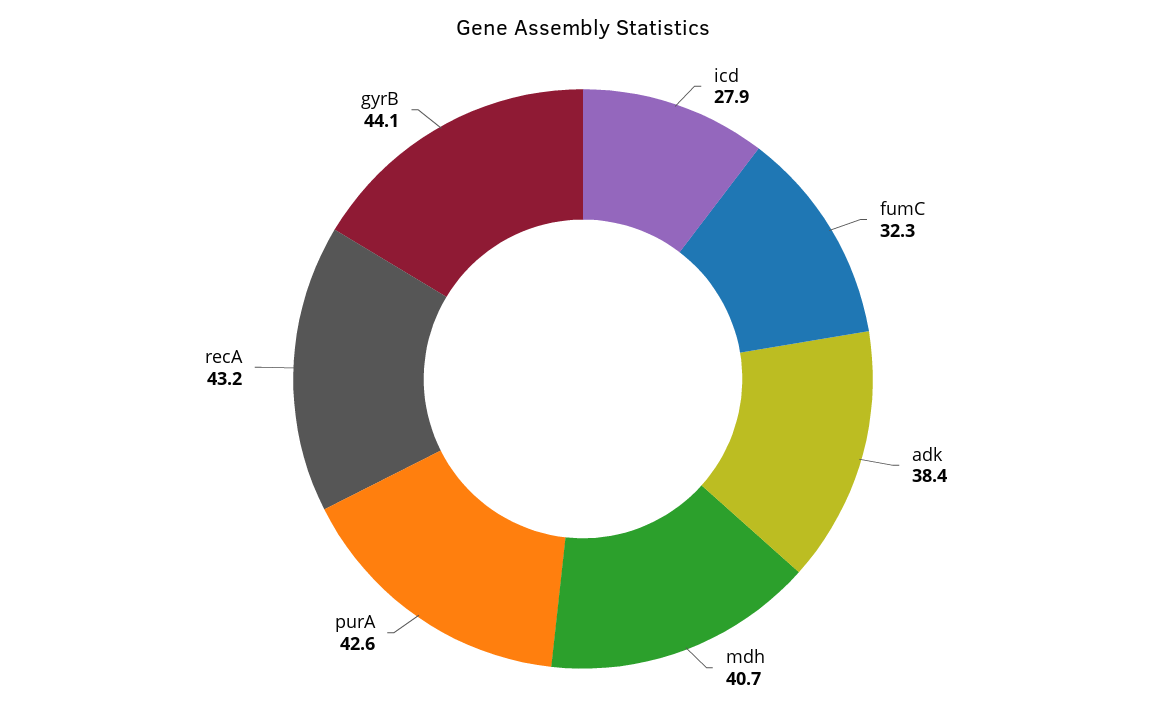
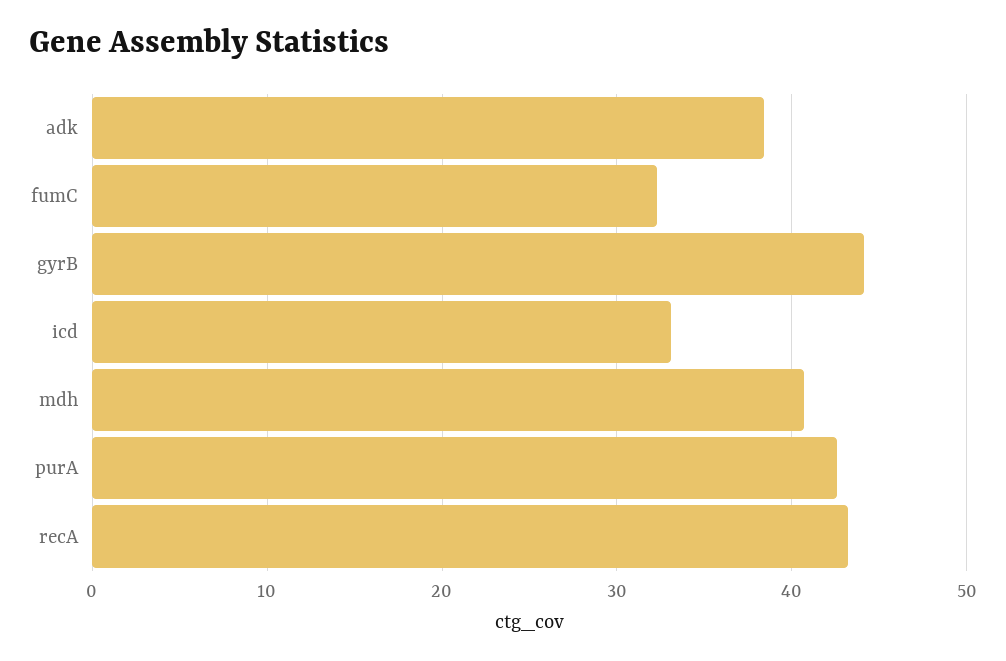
  {
-   "icd": 27.9,
+   "icd": 33,
    "fumC": 32.3,
    "adk": 38.4,
    "mdh": 40.7,
    "purA": 42.6,
    "recA": 43.2,
    "gyrB": 44.1
  }

